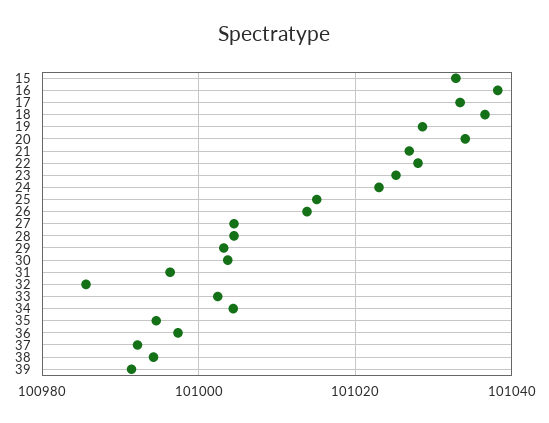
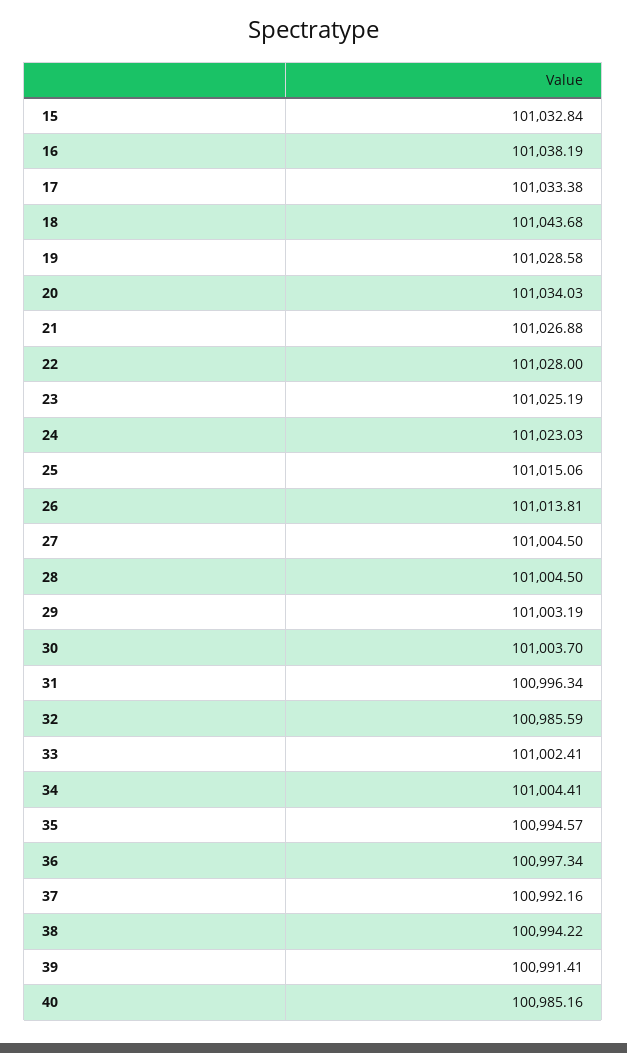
  {
    "15": 101032.84,
    "16": 101038.19,
    "17": 101033.38,
-   "18": 101036,
+   "18": 101043.68,
    "19": 101028.58,
    "20": 101034.03,
    "21": 101026.88,
    "22": 101028,
    "23": 101025.19,
    "24": 101023.03,
    "25": 101015.06,
    "26": 101013.81,
    "27": 101004.5,
    "28": 101004.5,
    "29": 101003.19,
    "30": 101003.7,
    "31": 100996.34,
    "32": 100985.59,
    "33": 101002.41,
    "34": 101004.41,
    "35": 100994.57,
    "36": 100997.34,
    "37": 100992.16,
    "38": 100994.22,
-   "39": 100991.41
+   "39": 100991.41,
+   "40": 100985.16
  }

